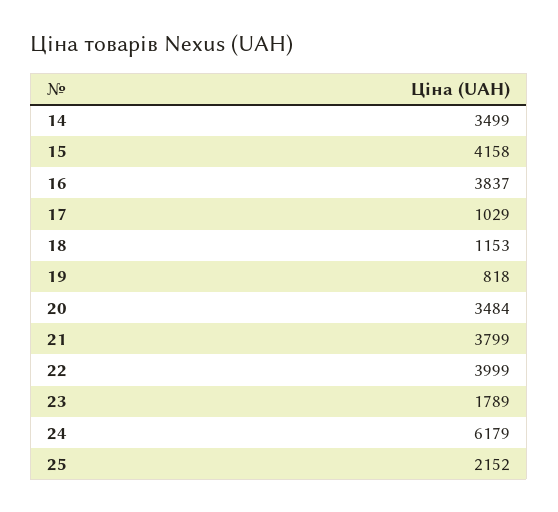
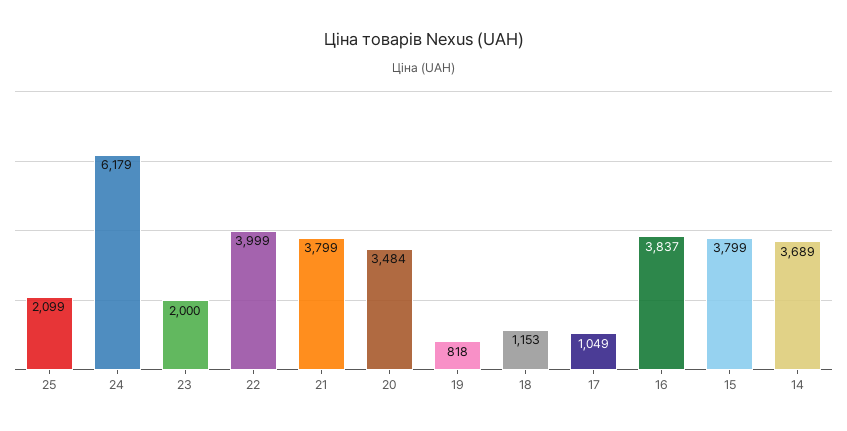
  {
-   "14": 3499,
+   "14": 3689,
-   "15": 4158,
+   "15": 3799,
    "16": 3837,
-   "17": 1029,
+   "17": 1049,
    "18": 1153,
    "19": 818,
    "20": 3484,
    "21": 3799,
    "22": 3999,
-   "23": 1789,
+   "23": 2000,
    "24": 6179,
-   "25": 2152
+   "25": 2099
  }

